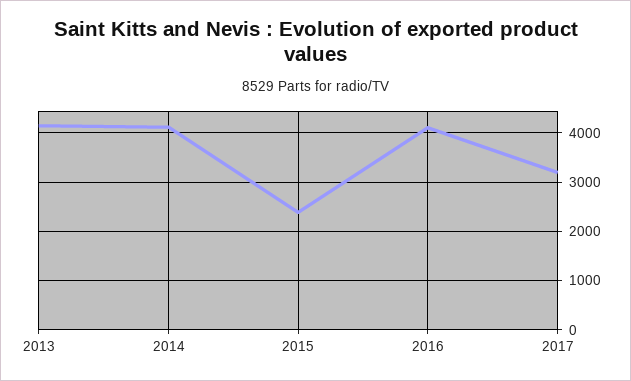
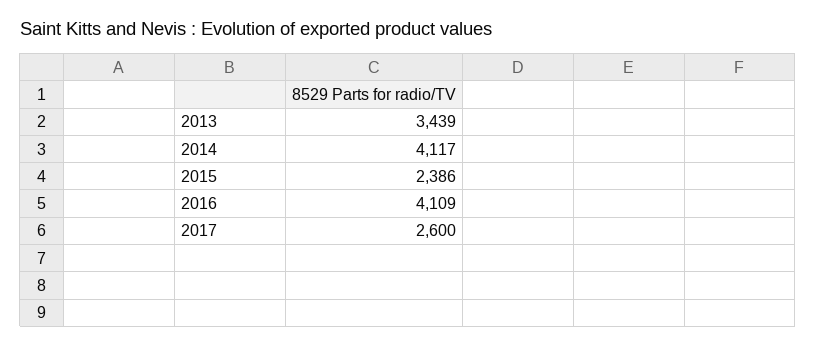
  {
-   "2013": 4200,
+   "2013": 3439,
    "2014": 4117,
    "2015": 2386,
    "2016": 4109,
-   "2017": 3200
+   "2017": 2600
  }

